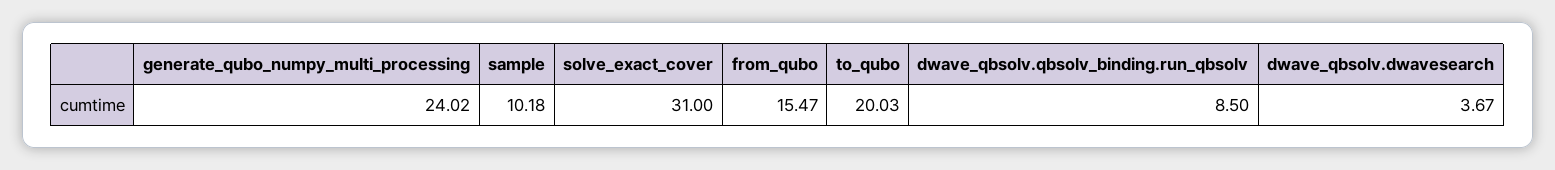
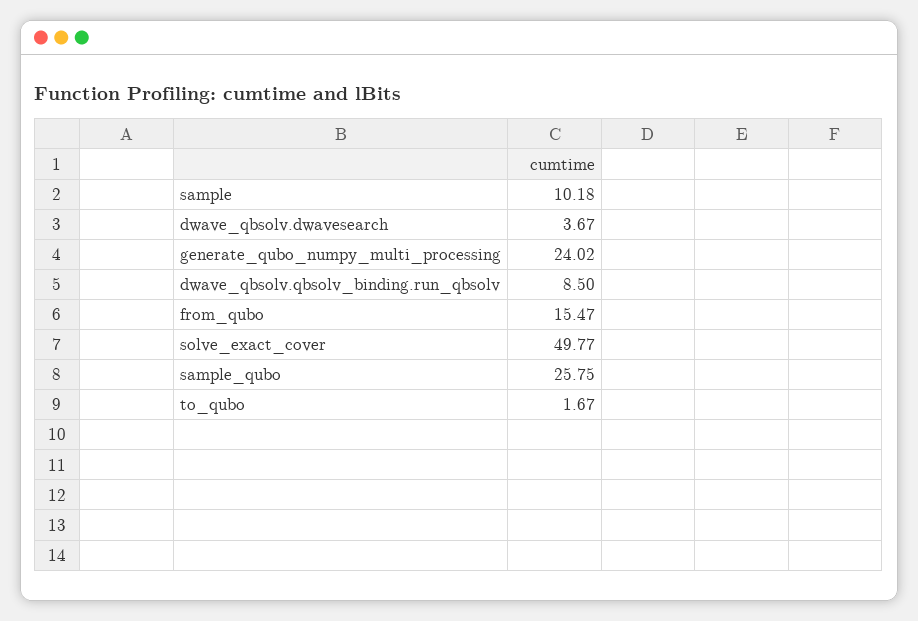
  {
    "generate_qubo_numpy_multi_processing": 24.02,
    "sample": 10.18,
-   "solve_exact_cover": 31,
+   "solve_exact_cover": 49.77,
    "from_qubo": 15.47,
-   "to_qubo": 20.03,
+   "to_qubo": 1.67,
    "dwave_qbsolv.qbsolv_binding.run_qbsolv": 8.5,
-   "dwave_qbsolv.dwavesearch": 3.67
+   "dwave_qbsolv.dwavesearch": 3.67,
+   "sample_qubo": 25.75
  }

